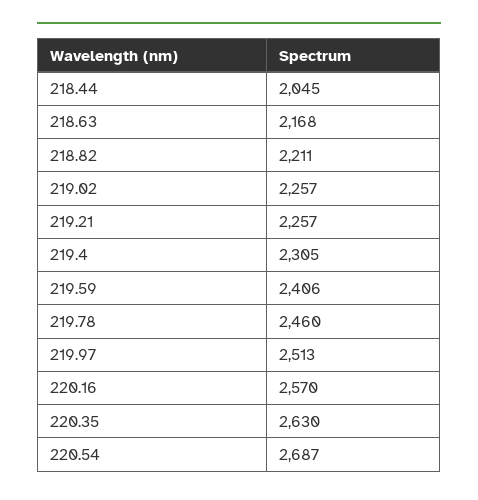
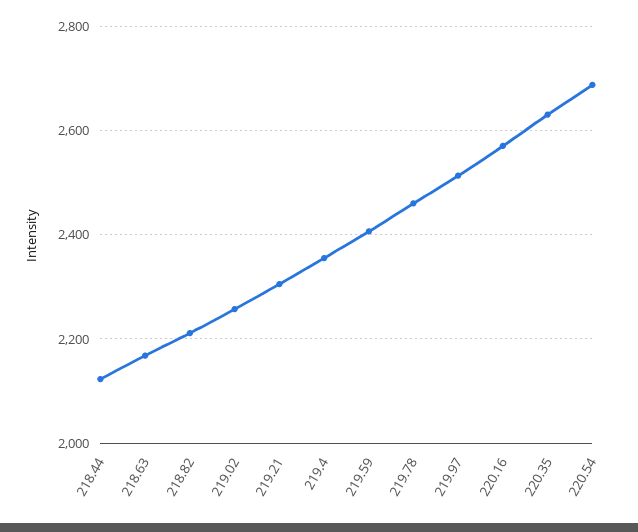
  {
-   "218.44": 2045,
+   "218.44": 2120,
    "218.63": 2168,
    "218.82": 2211,
    "219.02": 2257,
-   "219.21": 2257,
+   "219.21": 2300,
-   "219.4": 2305,
+   "219.4": 2360,
    "219.59": 2406,
    "219.78": 2460,
    "219.97": 2513,
    "220.16": 2570,
    "220.35": 2630,
    "220.54": 2687
  }

